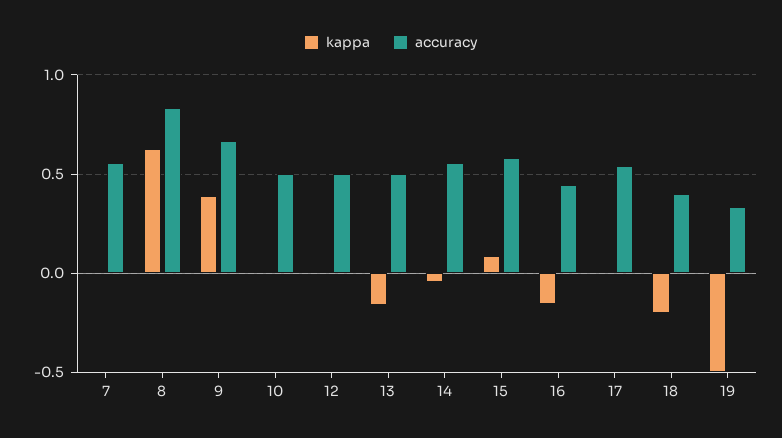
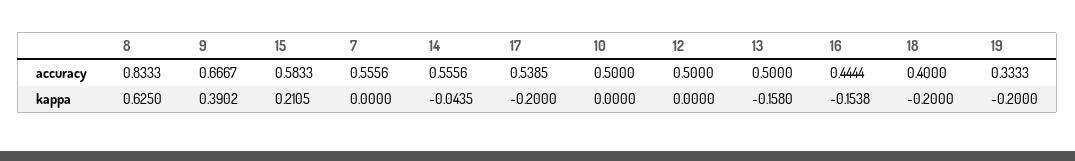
  {
    "kappa": {
      "7": 0,
      "8": 0.625,
      "9": 0.3902,
      "10": 0,
      "12": 0,
      "13": -0.158,
      "14": -0.0435,
-     "15": 0.1,
+     "15": 0.2105,
      "16": -0.1538,
-     "17": 0,
+     "17": -0.2,
      "18": -0.2,
-     "19": -0.5
+     "19": -0.2
    },
    "accuracy": {
      "7": 0.5556,
      "8": 0.8333,
      "9": 0.6667,
      "10": 0.5,
      "12": 0.5,
      "13": 0.5,
      "14": 0.5556,
      "15": 0.5833,
      "16": 0.4444,
      "17": 0.5385,
      "18": 0.4,
      "19": 0.3333
    }
  }

